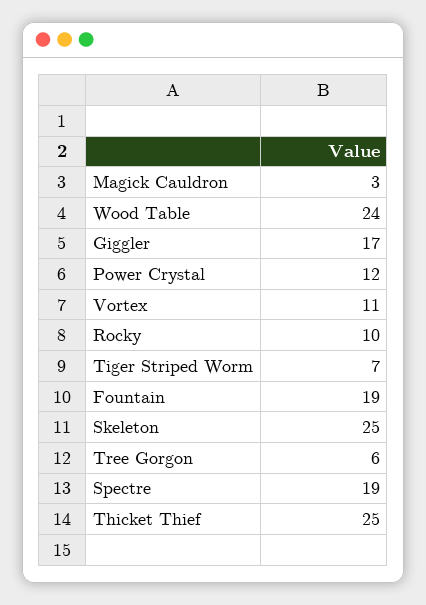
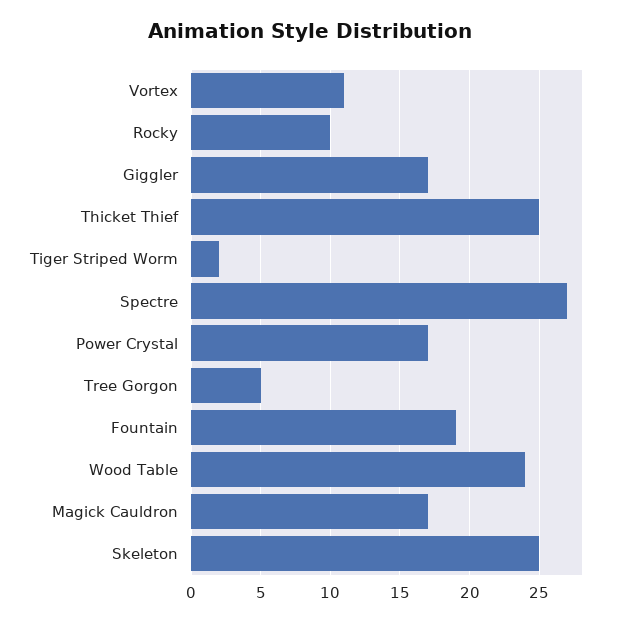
  {
-   "Magick Cauldron": 3,
+   "Magick Cauldron": 17,
    "Wood Table": 24,
    "Giggler": 17,
-   "Power Crystal": 12,
+   "Power Crystal": 17,
    "Vortex": 11,
    "Rocky": 10,
-   "Tiger Striped Worm": 7,
+   "Tiger Striped Worm": 2,
    "Fountain": 19,
    "Skeleton": 25,
-   "Tree Gorgon": 6,
+   "Tree Gorgon": 5,
-   "Spectre": 19,
+   "Spectre": 27,
    "Thicket Thief": 25
  }

